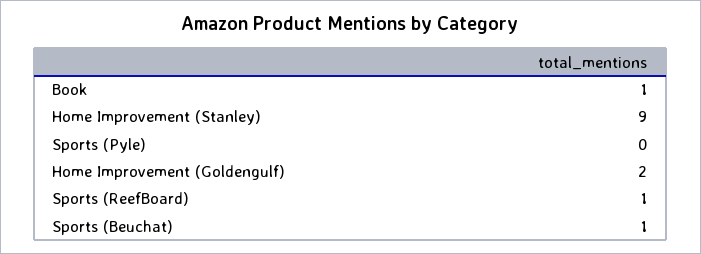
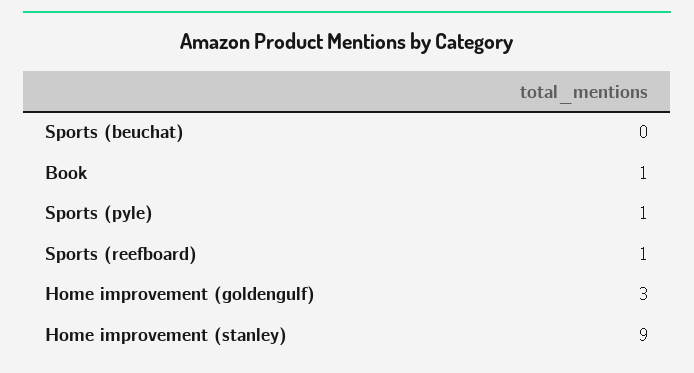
  {
    "Book": 1,
    "Home Improvement (Stanley)": 9,
-   "Sports (Pyle)": 0,
+   "Sports (Pyle)": 1,
-   "Home Improvement (Goldengulf)": 2,
+   "Home Improvement (Goldengulf)": 3,
    "Sports (ReefBoard)": 1,
-   "Sports (Beuchat)": 1
+   "Sports (Beuchat)": 0
  }

